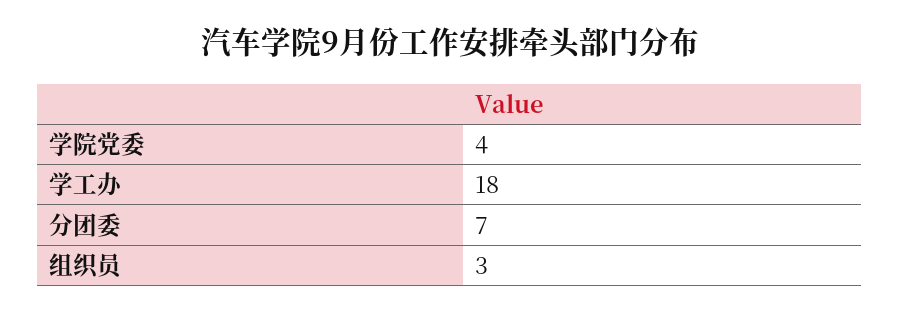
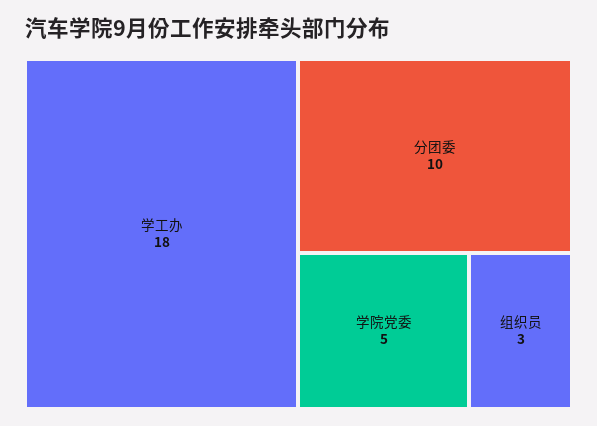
  {
-   "学院党委": 4,
+   "学院党委": 5,
    "学工办": 18,
-   "分团委": 7,
+   "分团委": 10,
    "组织员": 3
  }

